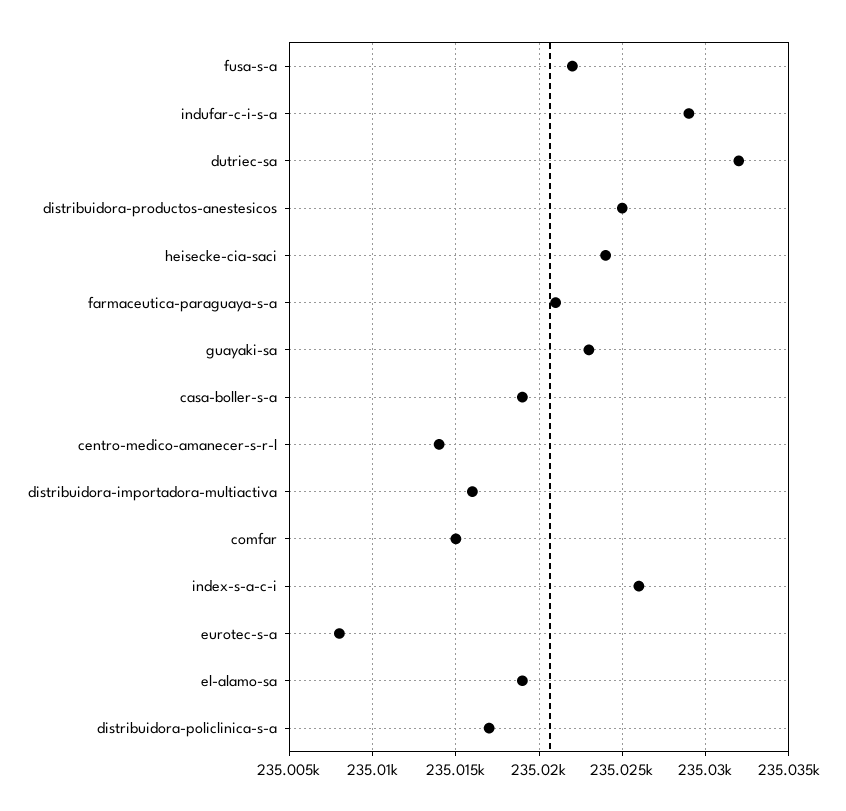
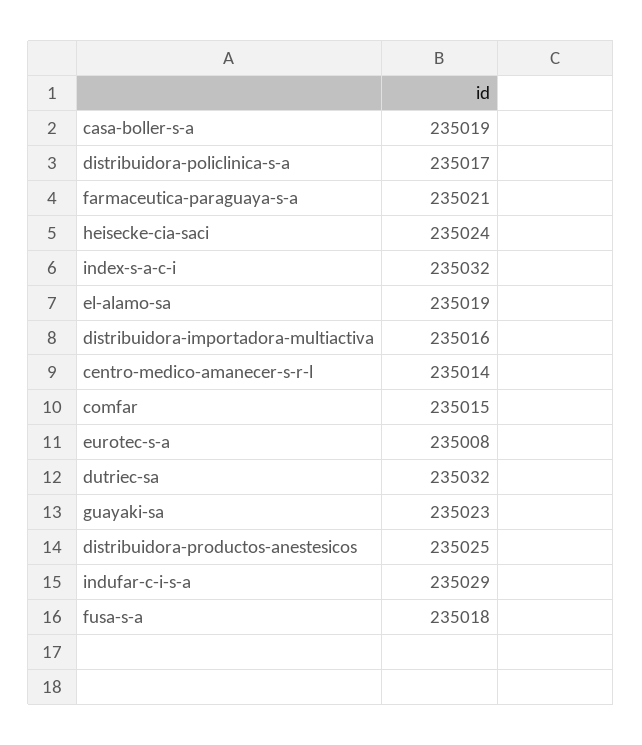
  {
-   "fusa-s-a": 235022,
+   "fusa-s-a": 235018,
    "indufar-c-i-s-a": 235029,
    "dutriec-sa": 235032,
    "distribuidora-productos-anestesicos": 235025,
    "heisecke-cia-saci": 235024,
    "farmaceutica-paraguaya-s-a": 235021,
    "guayaki-sa": 235023,
    "casa-boller-s-a": 235019,
    "centro-medico-amanecer-s-r-l": 235014,
    "distribuidora-importadora-multiactiva": 235016,
    "comfar": 235015,
-   "index-s-a-c-i": 235026,
+   "index-s-a-c-i": 235032,
    "eurotec-s-a": 235008,
    "el-alamo-sa": 235019,
    "distribuidora-policlinica-s-a": 235017
  }

